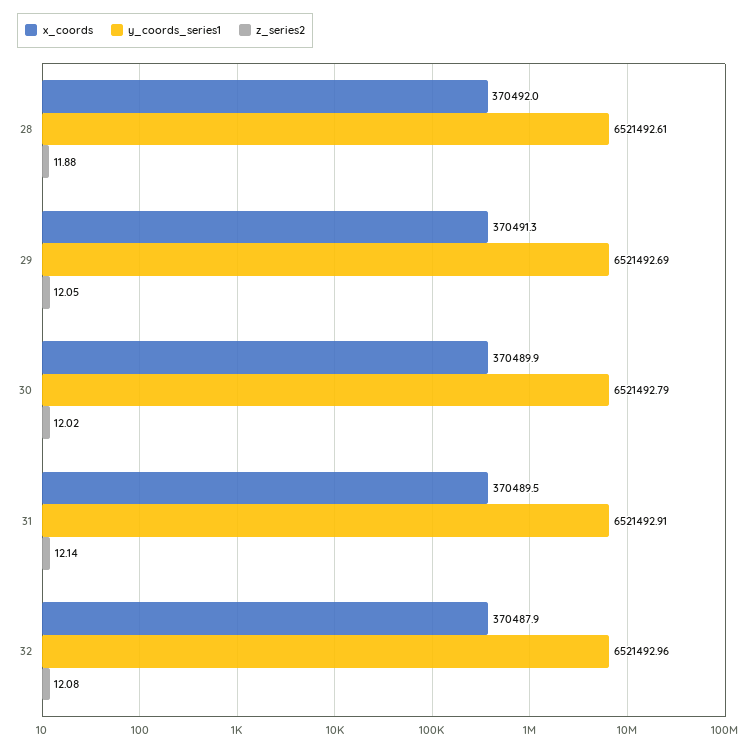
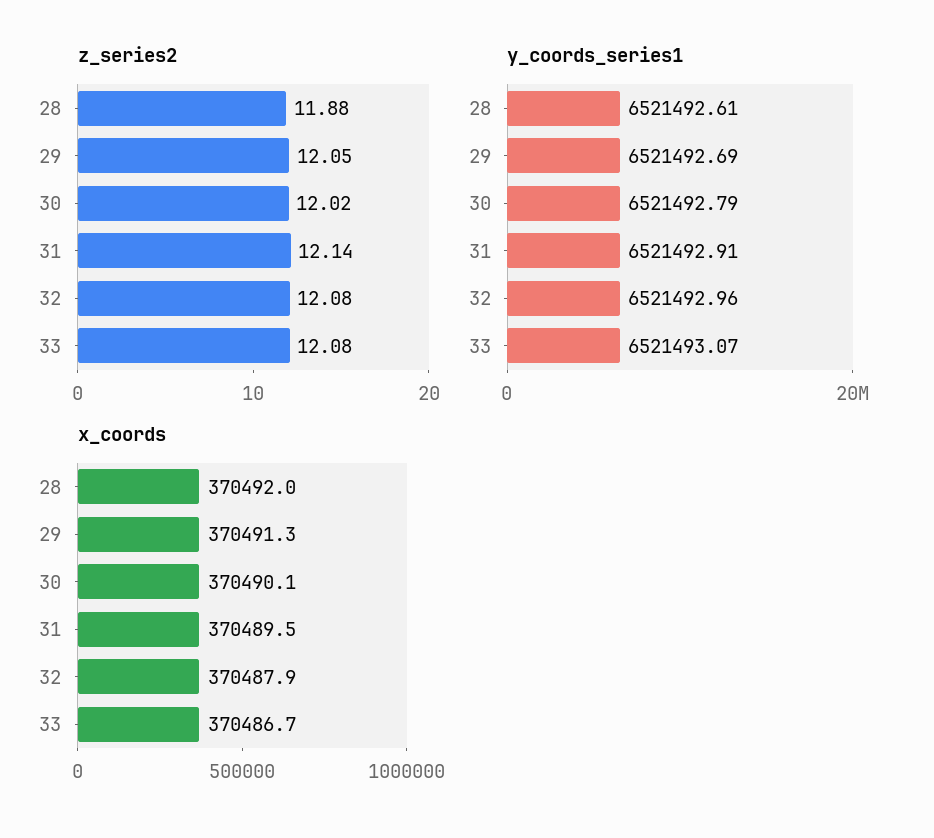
  {
    "x_coords": {
      "28": 370492,
      "29": 370491.3,
-     "30": 370489.9,
+     "30": 370490.1,
      "31": 370489.5,
-     "32": 370487.9
+     "32": 370487.9,
+     "33": 370486.7
    },
    "y_coords_series1": {
      "28": 6521492.61,
      "29": 6521492.69,
      "30": 6521492.79,
      "31": 6521492.91,
-     "32": 6521492.96
+     "32": 6521492.96,
+     "33": 6521493.07
    },
    "z_series2": {
      "28": 11.88,
      "29": 12.05,
      "30": 12.02,
      "31": 12.14,
-     "32": 12.08
+     "32": 12.08,
+     "33": 12.08
    }
  }

